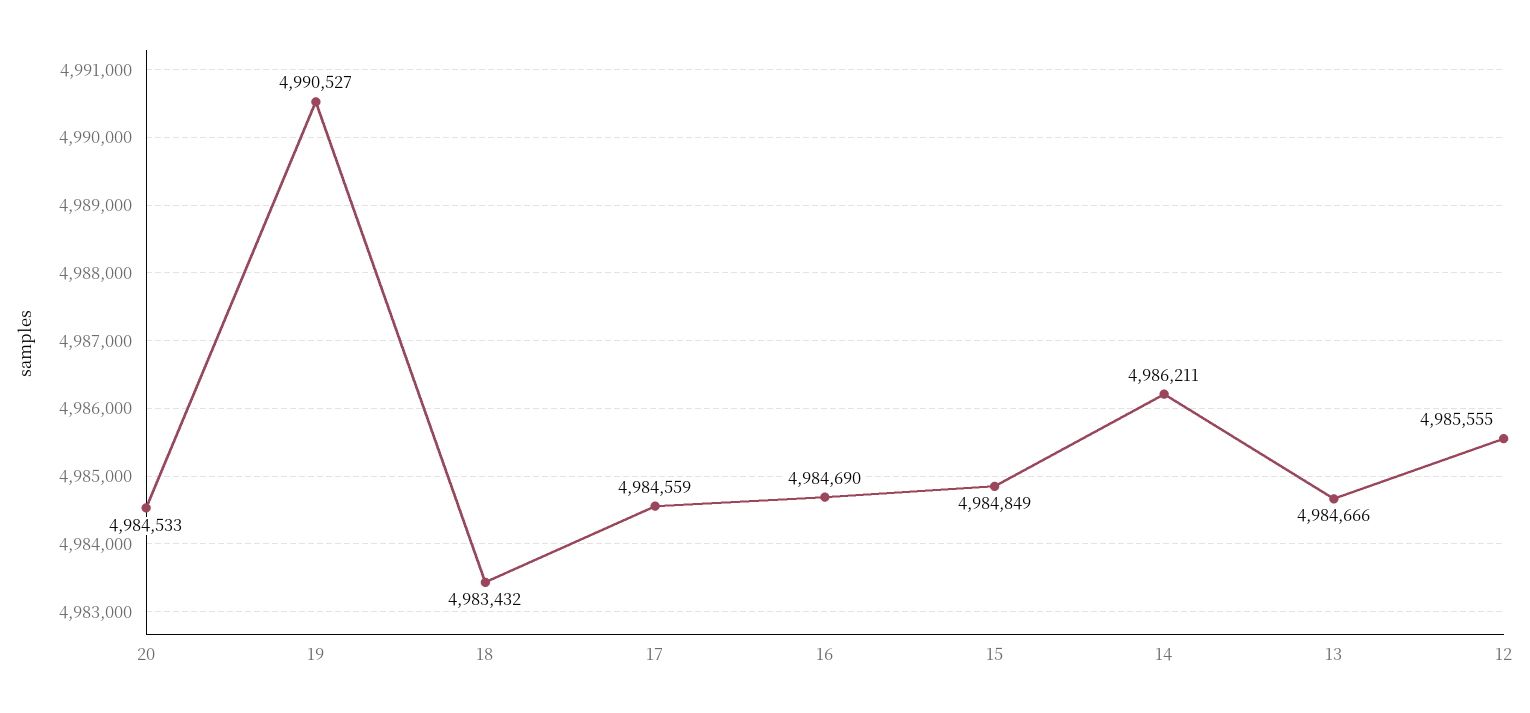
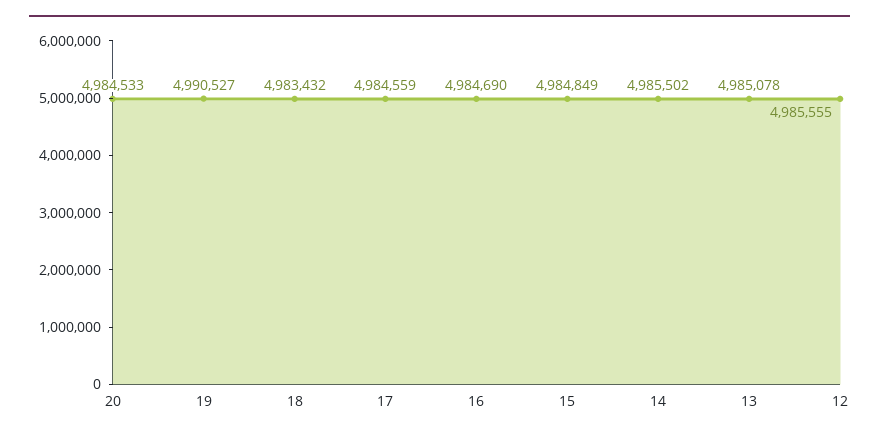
  {
    "20": 4984533,
    "19": 4990527,
    "18": 4983432,
    "17": 4984559,
    "16": 4984690,
    "15": 4984849,
-   "14": 4986211,
+   "14": 4985502,
-   "13": 4984666,
+   "13": 4985078,
    "12": 4985555
  }

